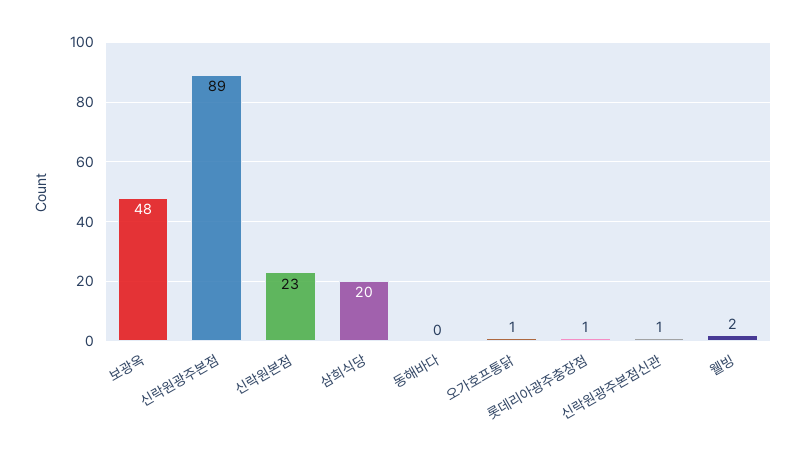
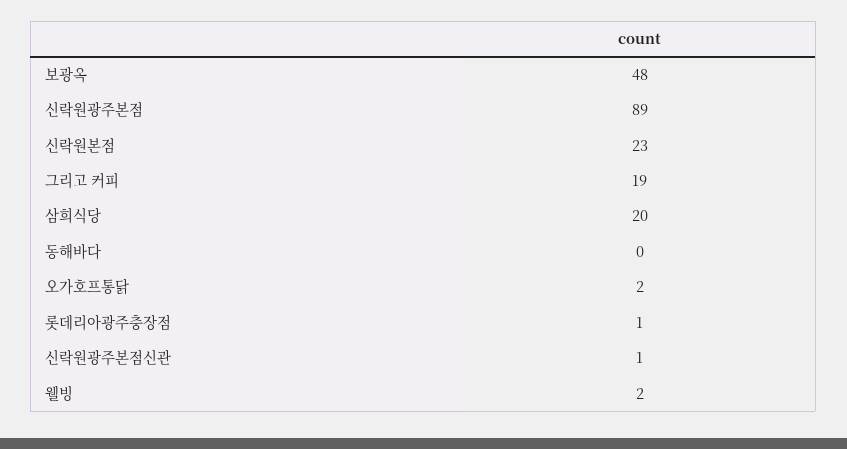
  {
    "보광옥": 48,
    "신락원광주본점": 89,
    "신락원본점": 23,
    "삼희식당": 20,
    "동해바다": 0,
-   "오가호프통닭": 1,
+   "오가호프통닭": 2,
    "롯데리아광주충장점": 1,
    "신락원광주본점신관": 1,
-   "웰빙": 2
+   "웰빙": 2,
+   "그리고 커피": 19
  }

